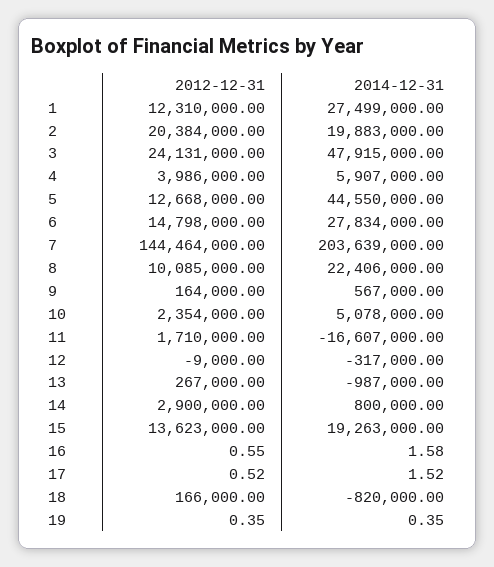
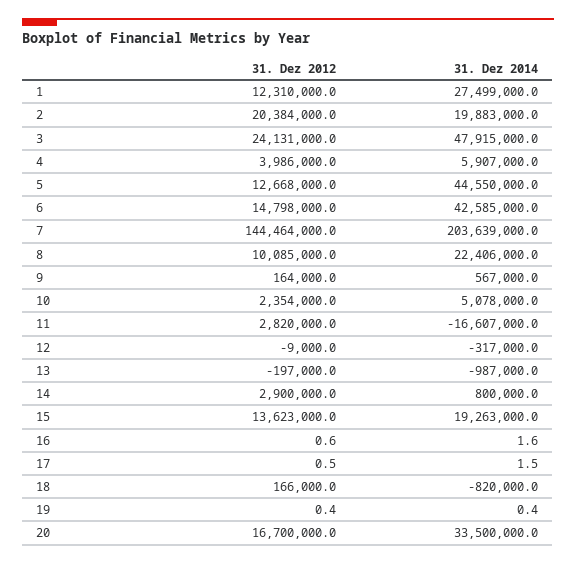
  {
    "2012-12-31": {
      "1": 12310000,
      "2": 20384000,
      "3": 24131000,
      "4": 3986000,
      "5": 12668000,
      "6": 14798000,
      "7": 144464000,
      "8": 10085000,
      "9": 164000,
      "10": 2354000,
-     "11": 1710000,
+     "11": 2820000,
      "12": -9000,
-     "13": 267000,
+     "13": -197000,
      "14": 2900000,
      "15": 13623000,
      "16": 0.55,
      "17": 0.52,
      "18": 166000,
-     "19": 0.35
+     "19": 0.35,
+     "20": 16700000
    },
    "2014-12-31": {
      "1": 27499000,
      "2": 19883000,
      "3": 47915000,
      "4": 5907000,
      "5": 44550000,
-     "6": 27834000,
+     "6": 42585000,
      "7": 203639000,
      "8": 22406000,
      "9": 567000,
      "10": 5078000,
      "11": -16607000,
      "12": -317000,
      "13": -987000,
      "14": 800000,
      "15": 19263000,
      "16": 1.58,
      "17": 1.52,
      "18": -820000,
-     "19": 0.35
+     "19": 0.35,
+     "20": 33500000
    }
  }

